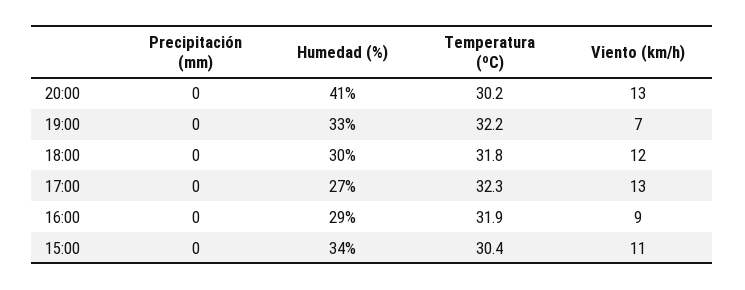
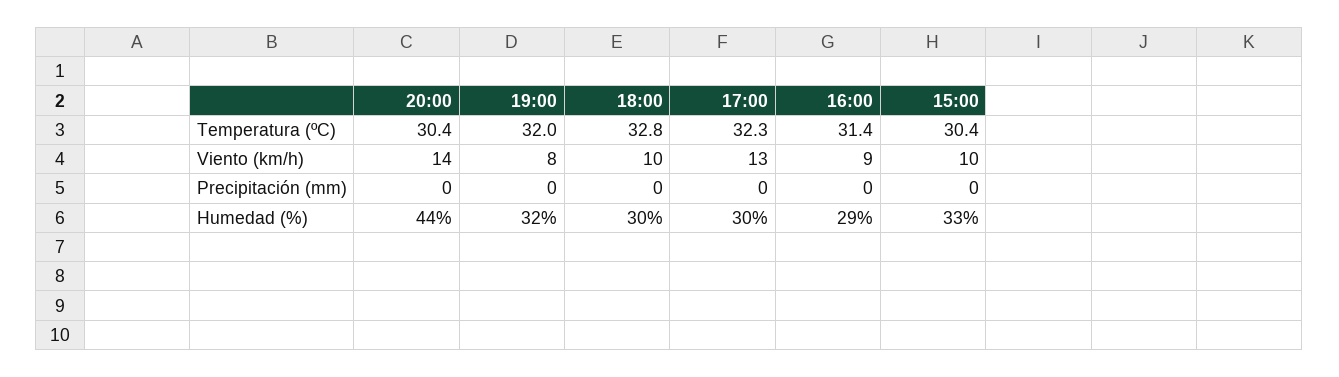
  {
    "Precipitación (mm)": {
      "20:00": 0,
      "19:00": 0,
      "18:00": 0,
      "17:00": 0,
      "16:00": 0,
      "15:00": 0
    },
    "Humedad (%)": {
-     "20:00": 41,
+     "20:00": 44,
-     "19:00": 33,
+     "19:00": 32,
      "18:00": 30,
-     "17:00": 27,
+     "17:00": 30,
      "16:00": 29,
-     "15:00": 34
+     "15:00": 33
    },
    "Temperatura (ºC)": {
-     "20:00": 30.2,
+     "20:00": 30.4,
-     "19:00": 32.2,
+     "19:00": 32,
-     "18:00": 31.8,
+     "18:00": 32.8,
      "17:00": 32.3,
-     "16:00": 31.9,
+     "16:00": 31.4,
      "15:00": 30.4
    },
    "Viento (km/h)": {
-     "20:00": 13,
+     "20:00": 14,
-     "19:00": 7,
+     "19:00": 8,
-     "18:00": 12,
+     "18:00": 10,
      "17:00": 13,
      "16:00": 9,
-     "15:00": 11
+     "15:00": 10
    }
  }

